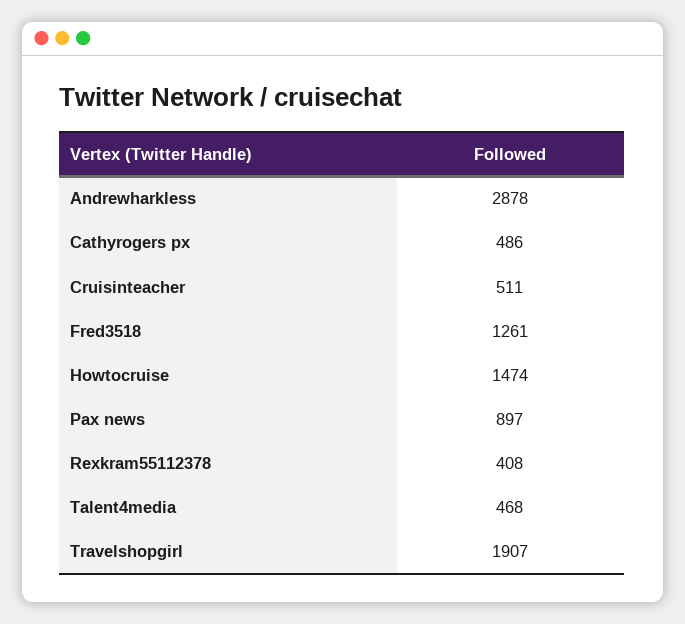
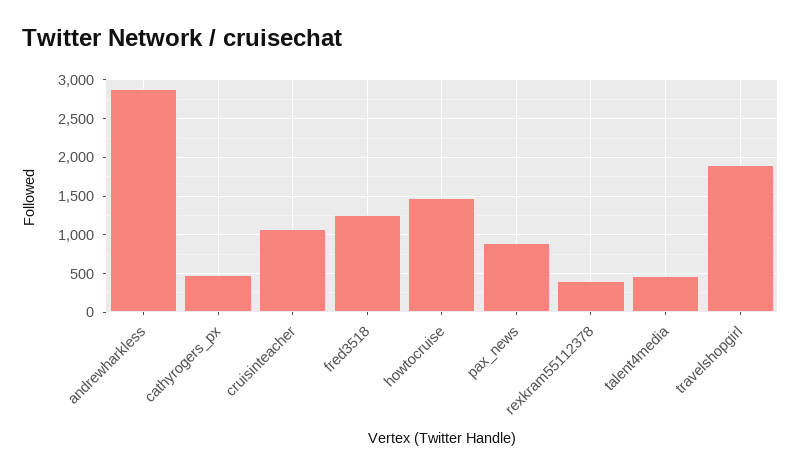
  {
    "Andrewharkless": 2878,
    "Cathyrogers px": 486,
-   "Cruisinteacher": 511,
+   "Cruisinteacher": 1100,
    "Fred3518": 1261,
    "Howtocruise": 1474,
    "Pax news": 897,
    "Rexkram55112378": 408,
    "Talent4media": 468,
    "Travelshopgirl": 1907
  }

